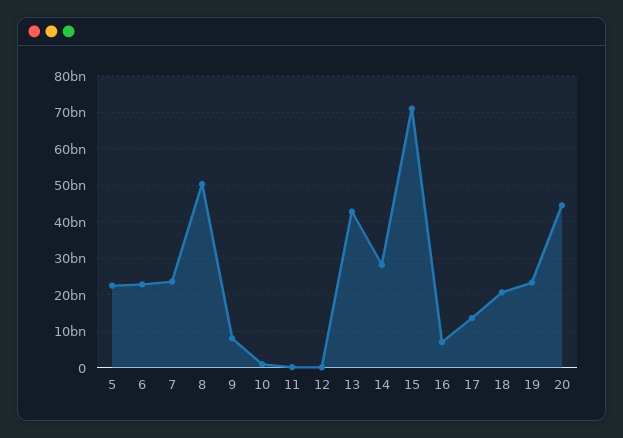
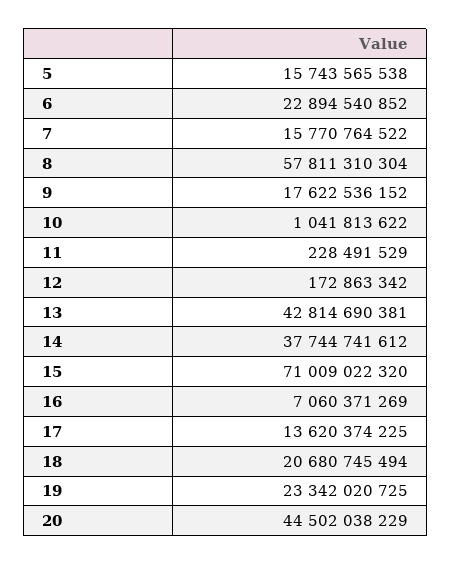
  {
-   "5": 22000000000,
+   "5": 15743565538,
    "6": 22894540852,
-   "7": 24000000000,
+   "7": 15770764522,
-   "8": 50000000000,
+   "8": 57811310304,
-   "9": 8000000000,
+   "9": 17622536152,
    "10": 1041813622,
    "11": 228491529,
    "12": 172863342,
    "13": 42814690381,
-   "14": 28000000000,
+   "14": 37744741612,
    "15": 71009022320,
    "16": 7060371269,
    "17": 13620374225,
    "18": 20680745494,
    "19": 23342020725,
    "20": 44502038229
  }

